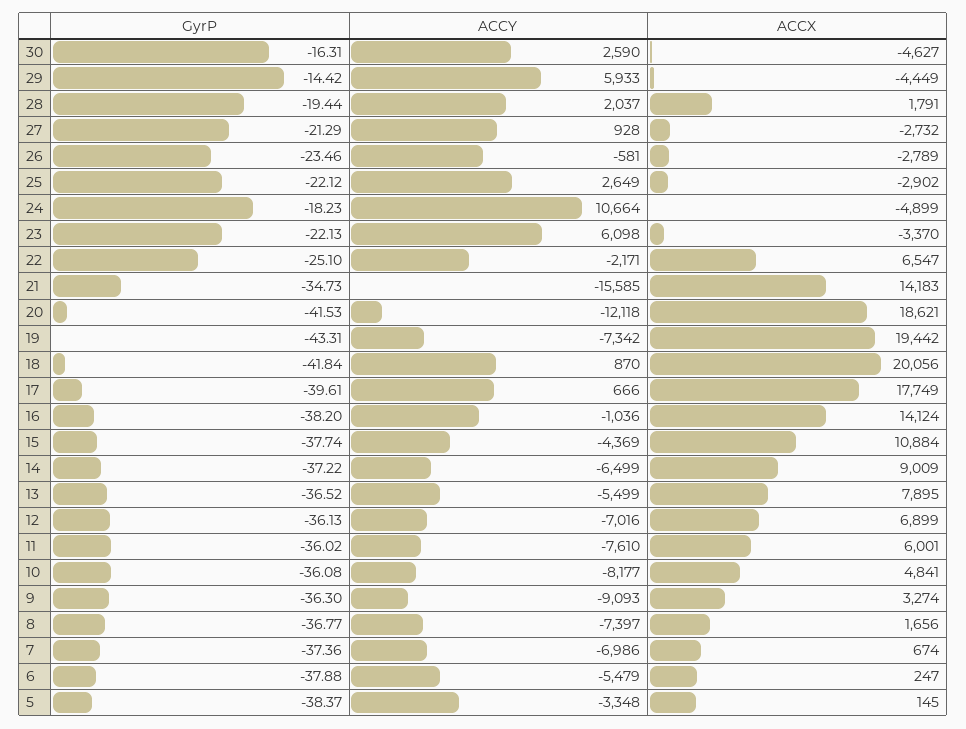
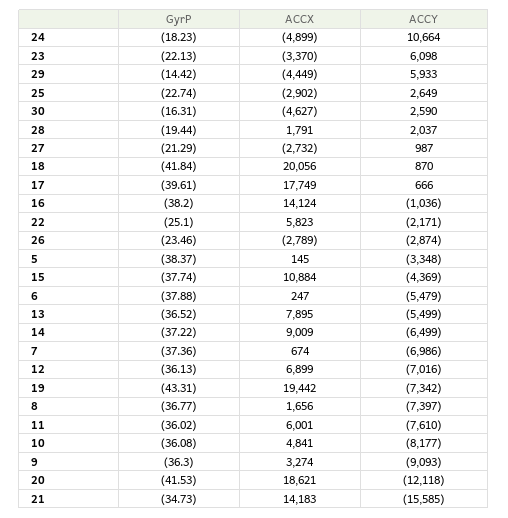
  {
    "GyrP": {
      "30": -16.31,
      "29": -14.42,
      "28": -19.44,
      "27": -21.29,
      "26": -23.46,
-     "25": -22.12,
+     "25": -22.74,
      "24": -18.23,
      "23": -22.13,
      "22": -25.1,
      "21": -34.73,
      "20": -41.53,
      "19": -43.31,
      "18": -41.84,
      "17": -39.61,
      "16": -38.2,
      "15": -37.74,
      "14": -37.22,
      "13": -36.52,
      "12": -36.13,
      "11": -36.02,
      "10": -36.08,
      "9": -36.3,
      "8": -36.77,
      "7": -37.36,
      "6": -37.88,
      "5": -38.37
    },
    "ACCY": {
      "30": 2590,
      "29": 5933,
      "28": 2037,
-     "27": 928,
+     "27": 987,
-     "26": -581,
+     "26": -2874,
      "25": 2649,
      "24": 10664,
      "23": 6098,
      "22": -2171,
      "21": -15585,
      "20": -12118,
      "19": -7342,
      "18": 870,
      "17": 666,
      "16": -1036,
      "15": -4369,
      "14": -6499,
      "13": -5499,
      "12": -7016,
      "11": -7610,
      "10": -8177,
      "9": -9093,
      "8": -7397,
      "7": -6986,
      "6": -5479,
      "5": -3348
    },
    "ACCX": {
      "30": -4627,
      "29": -4449,
      "28": 1791,
      "27": -2732,
      "26": -2789,
      "25": -2902,
      "24": -4899,
      "23": -3370,
-     "22": 6547,
+     "22": 5823,
      "21": 14183,
      "20": 18621,
      "19": 19442,
      "18": 20056,
      "17": 17749,
      "16": 14124,
      "15": 10884,
      "14": 9009,
      "13": 7895,
      "12": 6899,
      "11": 6001,
      "10": 4841,
      "9": 3274,
      "8": 1656,
      "7": 674,
      "6": 247,
      "5": 145
    }
  }

